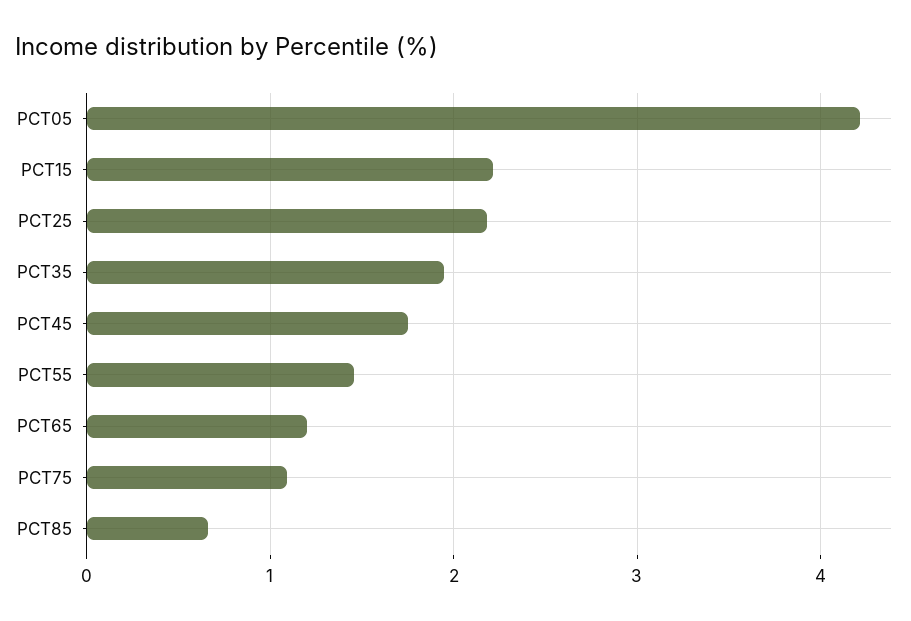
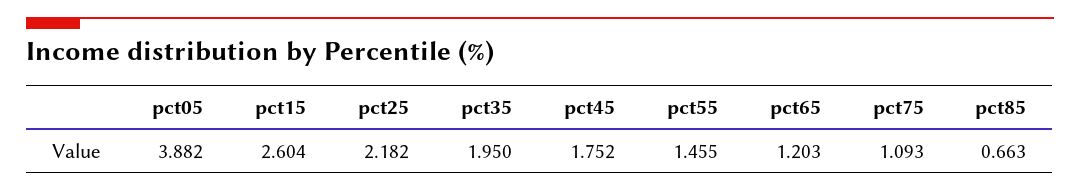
  {
-   "PCT05": 4.2,
+   "PCT05": 3.882,
-   "PCT15": 2.2,
+   "PCT15": 2.604,
    "PCT25": 2.182,
    "PCT35": 1.95,
    "PCT45": 1.752,
    "PCT55": 1.455,
    "PCT65": 1.203,
    "PCT75": 1.093,
    "PCT85": 0.663
  }

